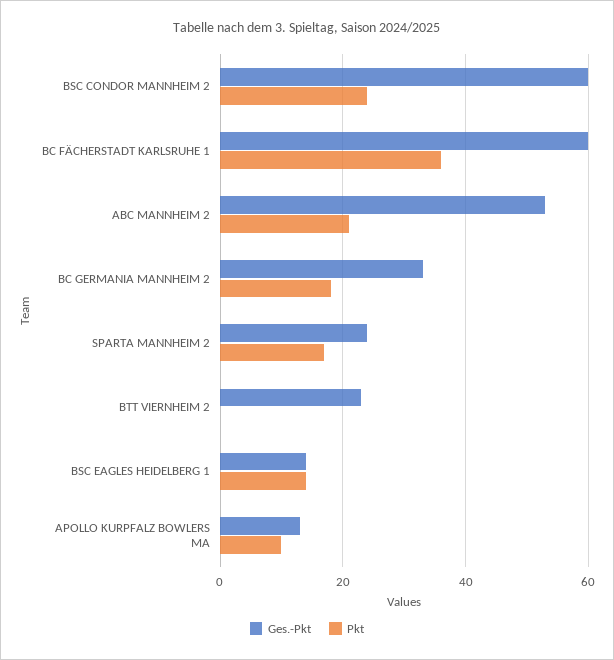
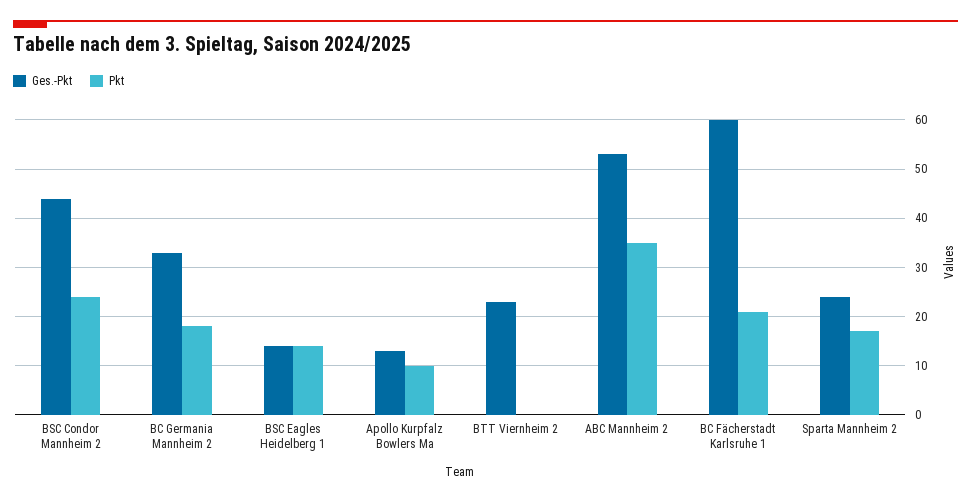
  {
    "Ges.-Pkt": {
-     "BSC CONDOR MANNHEIM 2": 60,
+     "BSC CONDOR MANNHEIM 2": 45,
      "BC FÄCHERSTADT KARLSRUHE 1": 60,
      "ABC MANNHEIM 2": 55,
      "BC GERMANIA MANNHEIM 2": 35,
      "SPARTA MANNHEIM 2": 25,
      "BTT VIERNHEIM 2": 25,
      "BSC EAGLES HEIDELBERG 1": 15,
      "APOLLO KURPFALZ BOWLERS MA": 15
    },
    "Pkt": {
      "BSC CONDOR MANNHEIM 2": 25,
-     "BC FÄCHERSTADT KARLSRUHE 1": 35,
+     "BC FÄCHERSTADT KARLSRUHE 1": 20,
-     "ABC MANNHEIM 2": 20,
+     "ABC MANNHEIM 2": 35,
      "BC GERMANIA MANNHEIM 2": 20,
      "SPARTA MANNHEIM 2": 15,
      "BTT VIERNHEIM 2": 0,
      "BSC EAGLES HEIDELBERG 1": 15,
      "APOLLO KURPFALZ BOWLERS MA": 10
    }
  }

